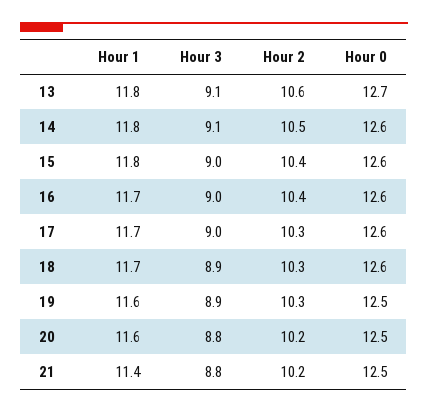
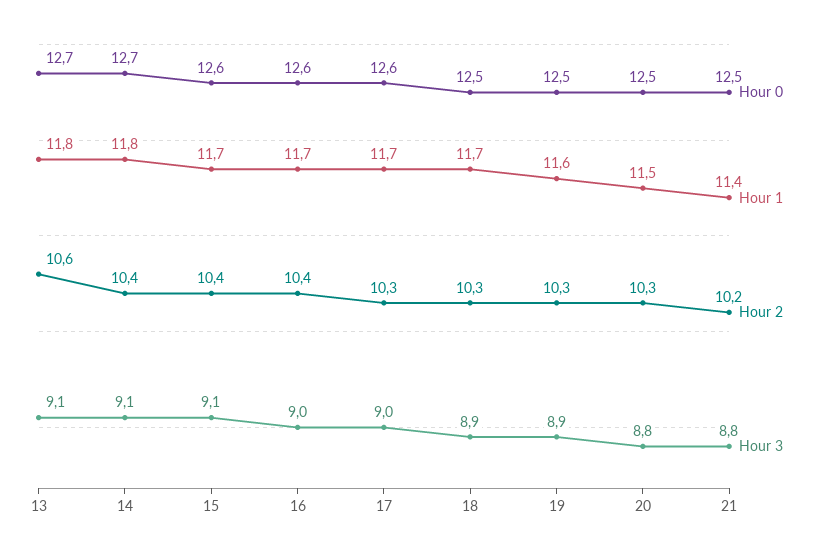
  {
    "Hour 1": {
      "13": 11.8,
      "14": 11.8,
-     "15": 11.8,
+     "15": 11.7,
      "16": 11.7,
      "17": 11.7,
      "18": 11.7,
      "19": 11.6,
-     "20": 11.6,
+     "20": 11.5,
      "21": 11.4
    },
    "Hour 3": {
      "13": 9.1,
      "14": 9.1,
-     "15": 9,
+     "15": 9.1,
      "16": 9,
      "17": 9,
      "18": 8.9,
      "19": 8.9,
      "20": 8.8,
      "21": 8.8
    },
    "Hour 2": {
      "13": 10.6,
-     "14": 10.5,
+     "14": 10.4,
      "15": 10.4,
      "16": 10.4,
      "17": 10.3,
      "18": 10.3,
      "19": 10.3,
-     "20": 10.2,
+     "20": 10.3,
      "21": 10.2
    },
    "Hour 0": {
      "13": 12.7,
-     "14": 12.6,
+     "14": 12.7,
      "15": 12.6,
      "16": 12.6,
      "17": 12.6,
-     "18": 12.6,
+     "18": 12.5,
      "19": 12.5,
      "20": 12.5,
      "21": 12.5
    }
  }

